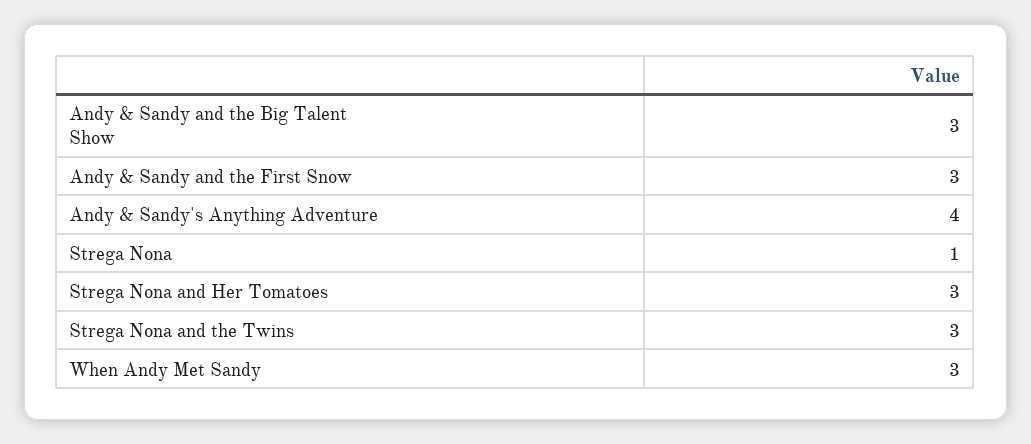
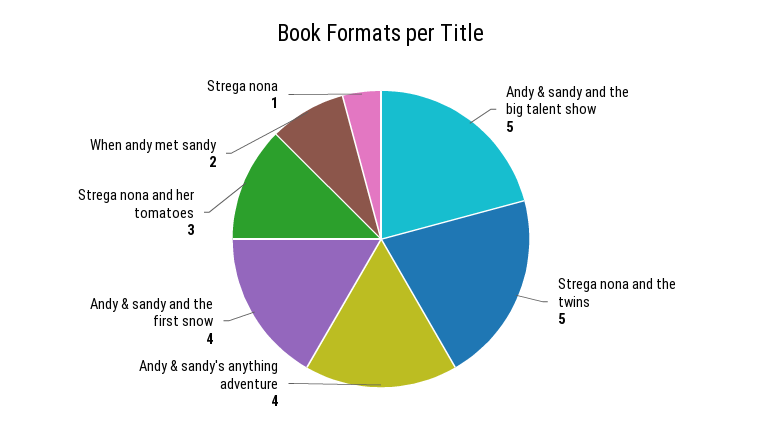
  {
-   "Andy & Sandy and the Big Talent Show": 3,
+   "Andy & Sandy and the Big Talent Show": 5,
-   "Andy & Sandy and the First Snow": 3,
+   "Andy & Sandy and the First Snow": 4,
    "Andy & Sandy's Anything Adventure": 4,
    "Strega Nona": 1,
    "Strega Nona and Her Tomatoes": 3,
-   "Strega Nona and the Twins": 3,
+   "Strega Nona and the Twins": 5,
-   "When Andy Met Sandy": 3
+   "When Andy Met Sandy": 2
  }

